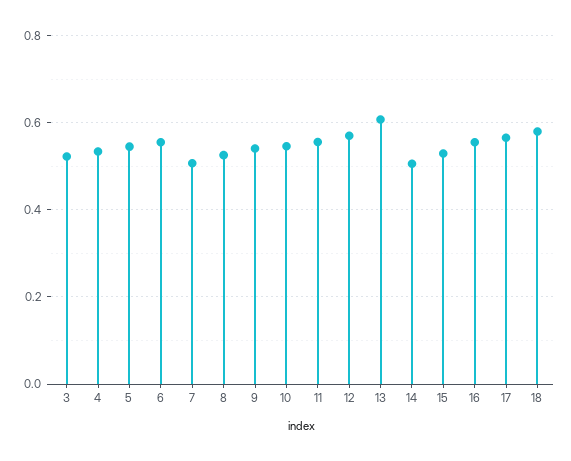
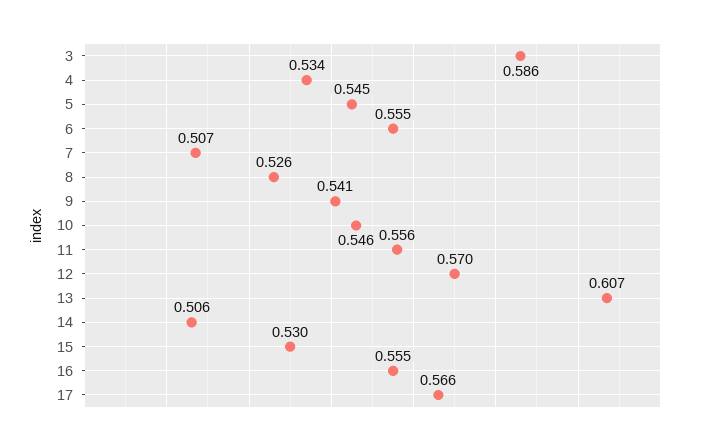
  {
-   "3": 0.52,
+   "3": 0.586,
    "4": 0.534,
    "5": 0.545,
    "6": 0.555,
    "7": 0.507,
    "8": 0.526,
    "9": 0.541,
    "10": 0.546,
    "11": 0.556,
    "12": 0.57,
    "13": 0.607,
    "14": 0.506,
    "15": 0.53,
    "16": 0.555,
-   "17": 0.566,
+   "17": 0.566
-   "18": 0.58
  }

